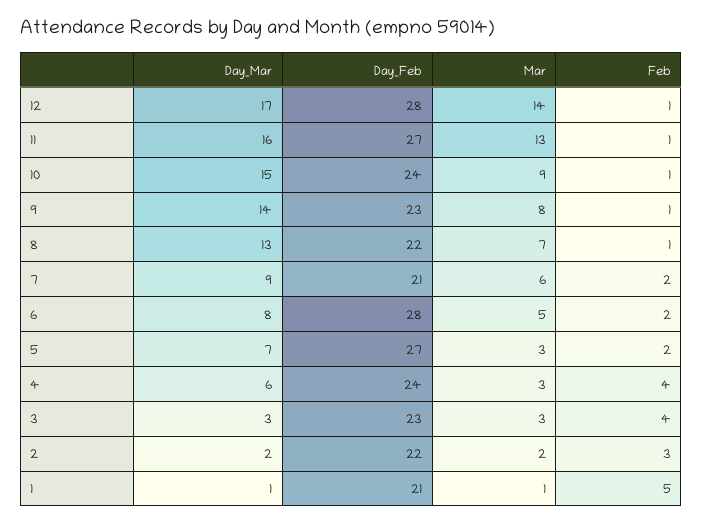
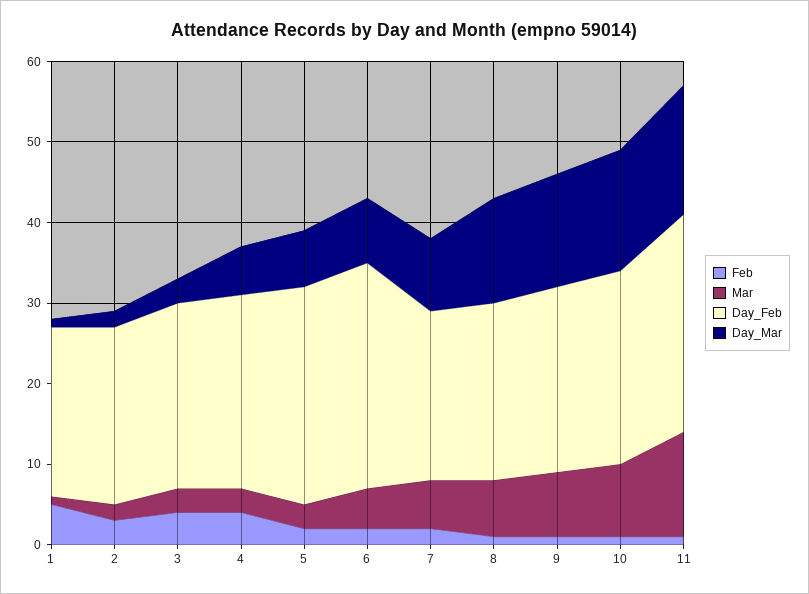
  {
    "Day_Mar": {
-     "12": 17,
      "11": 16,
      "10": 15,
      "9": 14,
      "8": 13,
      "7": 9,
      "6": 8,
      "5": 7,
      "4": 6,
      "3": 3,
      "2": 2,
      "1": 1
    },
    "Day_Feb": {
-     "12": 28,
      "11": 27,
      "10": 24,
      "9": 23,
      "8": 22,
      "7": 21,
      "6": 28,
      "5": 27,
      "4": 24,
      "3": 23,
      "2": 22,
      "1": 21
    },
    "Mar": {
-     "12": 14,
      "11": 13,
      "10": 9,
      "9": 8,
      "8": 7,
      "7": 6,
      "6": 5,
      "5": 3,
      "4": 3,
      "3": 3,
      "2": 2,
      "1": 1
    },
    "Feb": {
-     "12": 1,
      "11": 1,
      "10": 1,
      "9": 1,
      "8": 1,
      "7": 2,
      "6": 2,
      "5": 2,
      "4": 4,
      "3": 4,
      "2": 3,
      "1": 5
    }
  }

